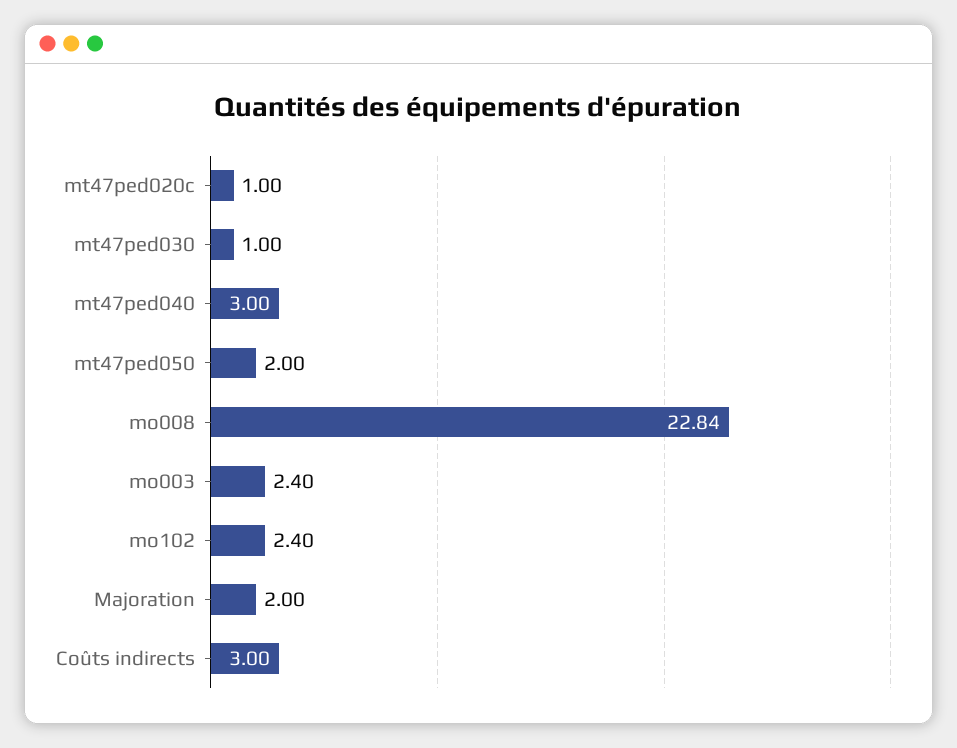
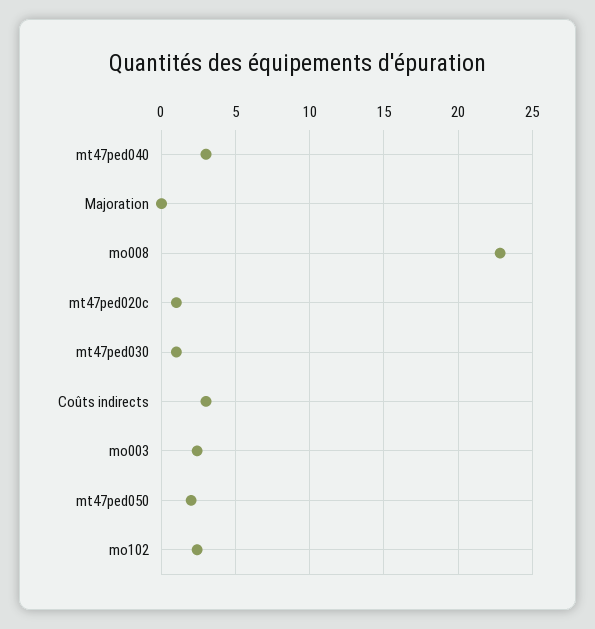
  {
    "mt47ped020c": 1,
    "mt47ped030": 1,
    "mt47ped040": 3,
    "mt47ped050": 2,
    "mo008": 22.84,
    "mo003": 2.4,
    "mo102": 2.4,
-   "Majoration": 2,
+   "Majoration": 0,
    "Coûts indirects": 3
  }

